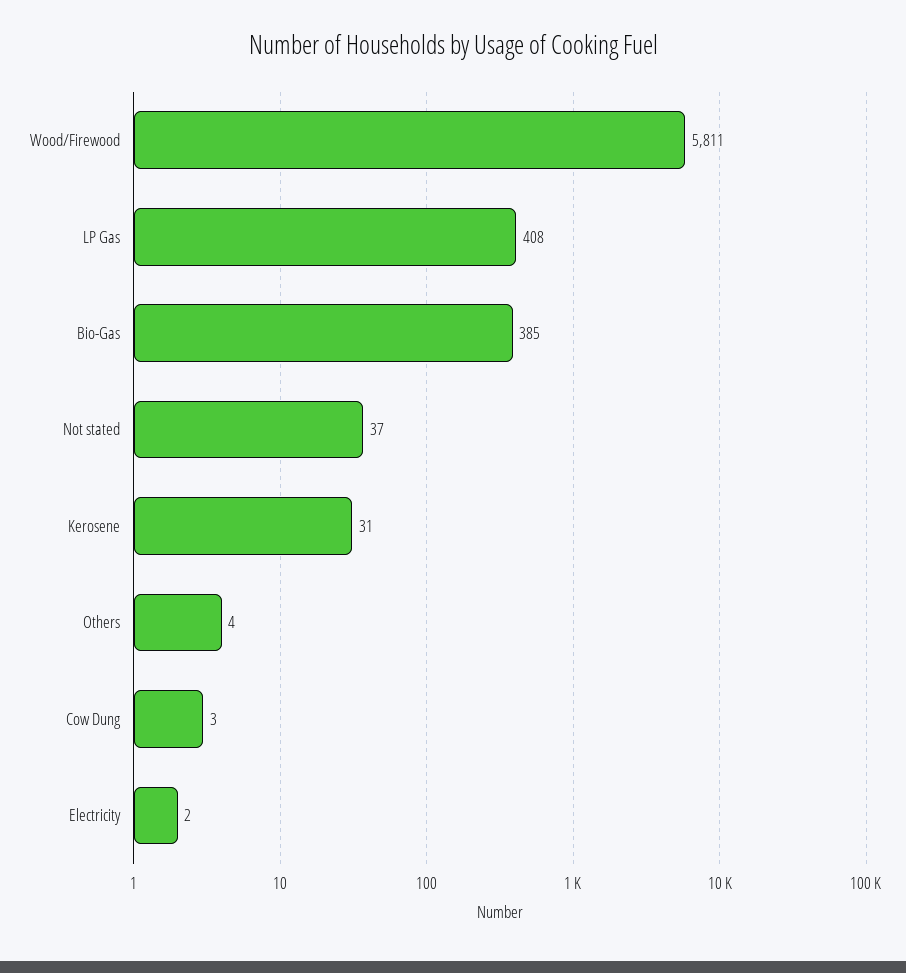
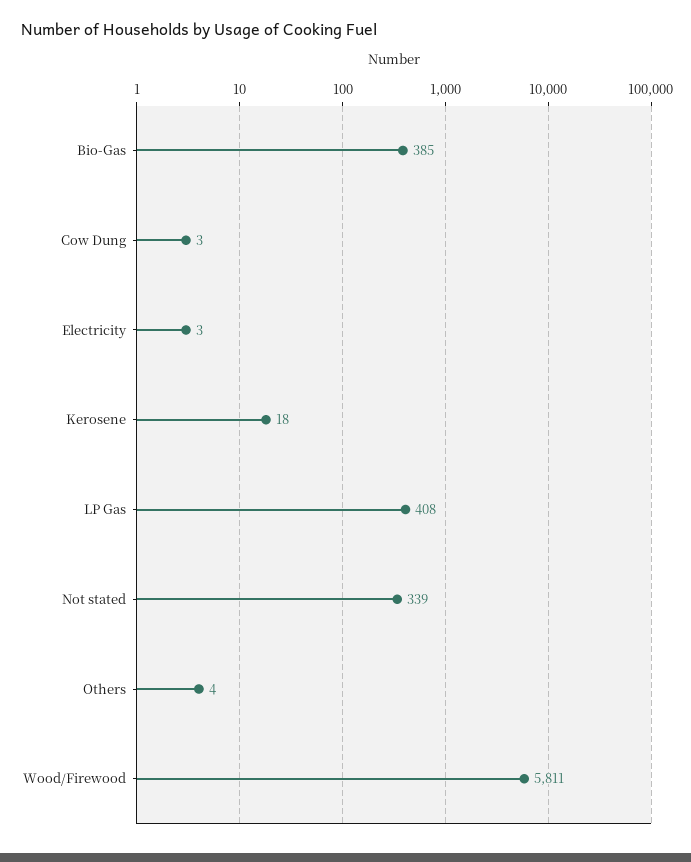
  {
    "Wood/Firewood": 5811,
    "LP Gas": 408,
    "Bio-Gas": 385,
-   "Not stated": 37,
+   "Not stated": 339,
-   "Kerosene": 31,
+   "Kerosene": 18,
    "Others": 4,
    "Cow Dung": 3,
-   "Electricity": 2
+   "Electricity": 3
  }

